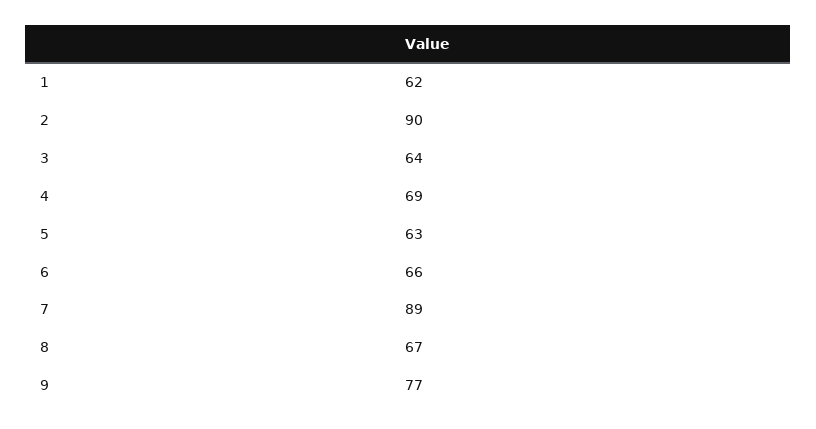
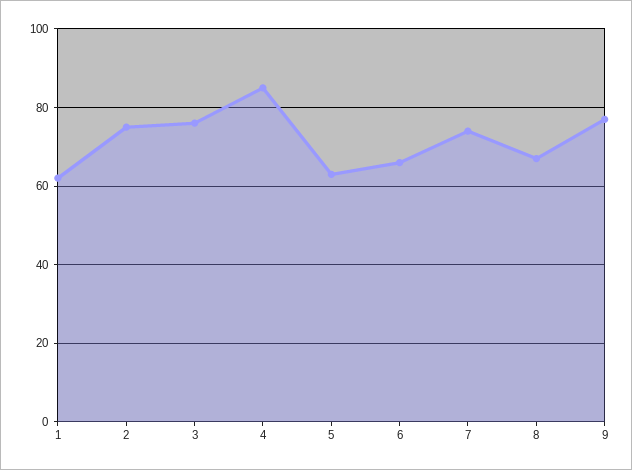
  {
    "1": 62,
-   "2": 90,
+   "2": 75,
-   "3": 64,
+   "3": 75,
-   "4": 69,
+   "4": 85,
    "5": 63,
    "6": 66,
-   "7": 89,
+   "7": 75,
    "8": 67,
    "9": 77
  }

